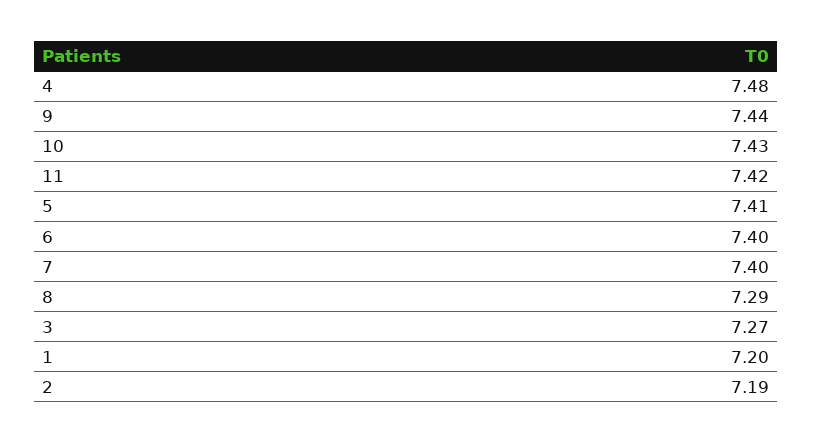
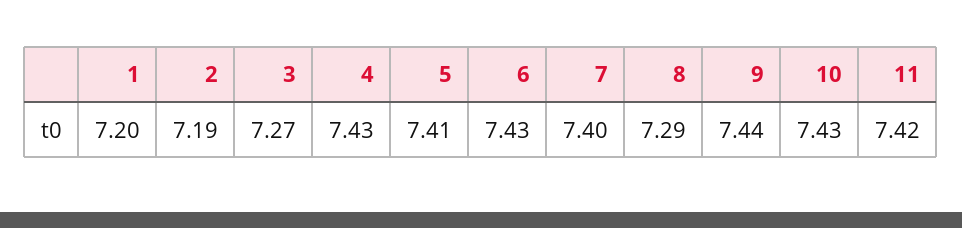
  {
-   "4": 7.48,
+   "4": 7.43,
    "9": 7.44,
    "10": 7.43,
    "11": 7.42,
    "5": 7.41,
-   "6": 7.4,
+   "6": 7.43,
    "7": 7.4,
    "8": 7.29,
    "3": 7.27,
    "1": 7.2,
    "2": 7.19
  }

